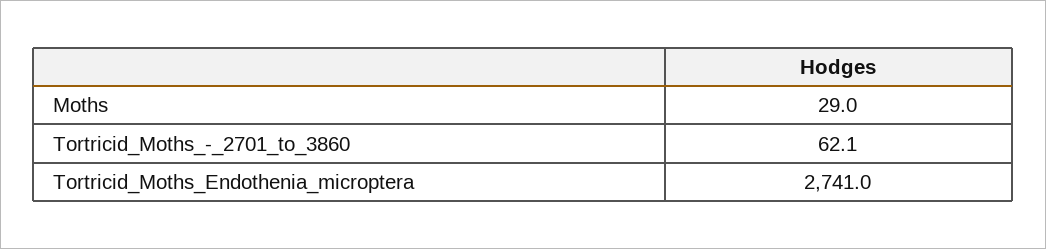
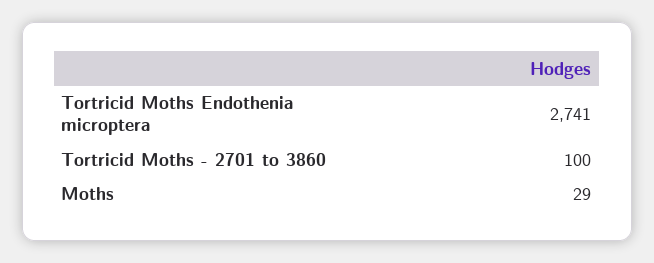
  {
    "Moths": 29,
-   "Tortricid_Moths_-_2701_to_3860": 62.1,
+   "Tortricid_Moths_-_2701_to_3860": 100,
    "Tortricid_Moths_Endothenia_microptera": 2741
  }

